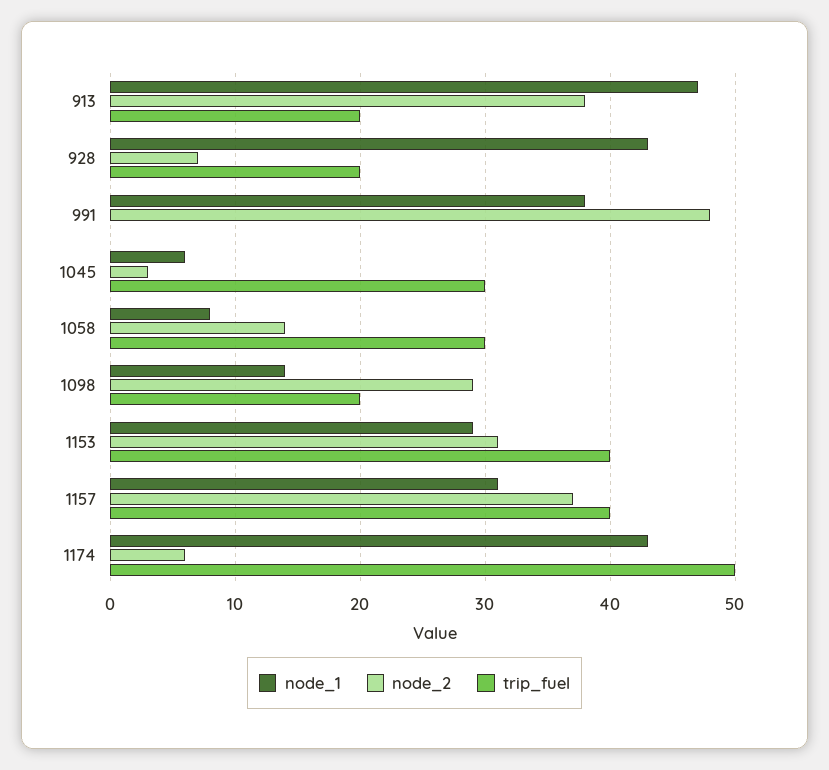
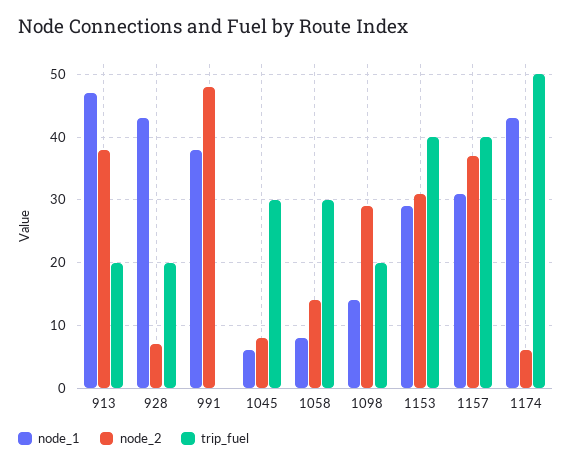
  {
    "node_1": {
      "913": 47,
      "928": 43,
      "991": 38,
      "1045": 6,
      "1058": 8,
      "1098": 14,
      "1153": 29,
      "1157": 31,
      "1174": 43
    },
    "node_2": {
      "913": 38,
      "928": 7,
      "991": 48,
-     "1045": 3,
+     "1045": 8,
      "1058": 14,
      "1098": 29,
      "1153": 31,
      "1157": 37,
      "1174": 6
    },
    "trip_fuel": {
      "913": 20,
      "928": 20,
      "991": 0,
      "1045": 30,
      "1058": 30,
      "1098": 20,
      "1153": 40,
      "1157": 40,
      "1174": 50
    }
  }

